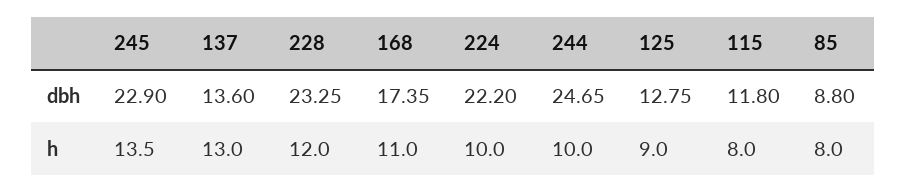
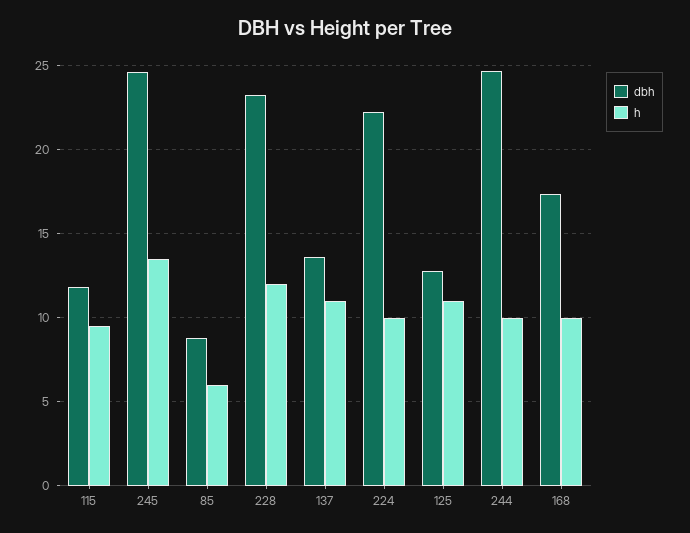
  {
    "dbh": {
-     "245": 22.9,
+     "245": 24.5,
      "137": 13.6,
      "228": 23.25,
      "168": 17.35,
      "224": 22.2,
      "244": 24.65,
      "125": 12.75,
      "115": 11.8,
      "85": 8.8
    },
    "h": {
      "245": 13.5,
-     "137": 13,
+     "137": 11,
      "228": 12,
-     "168": 11,
+     "168": 10,
      "224": 10,
      "244": 10,
-     "125": 9,
+     "125": 11,
-     "115": 8,
+     "115": 9.5,
-     "85": 8
+     "85": 6
    }
  }

